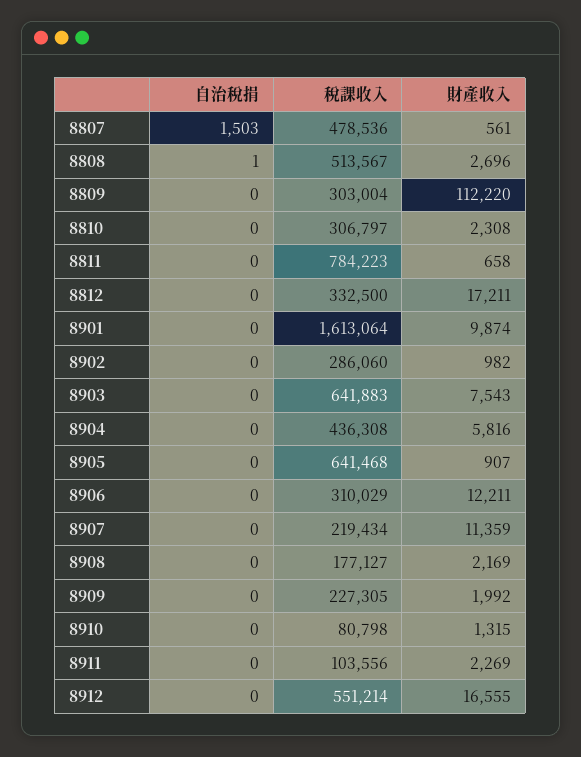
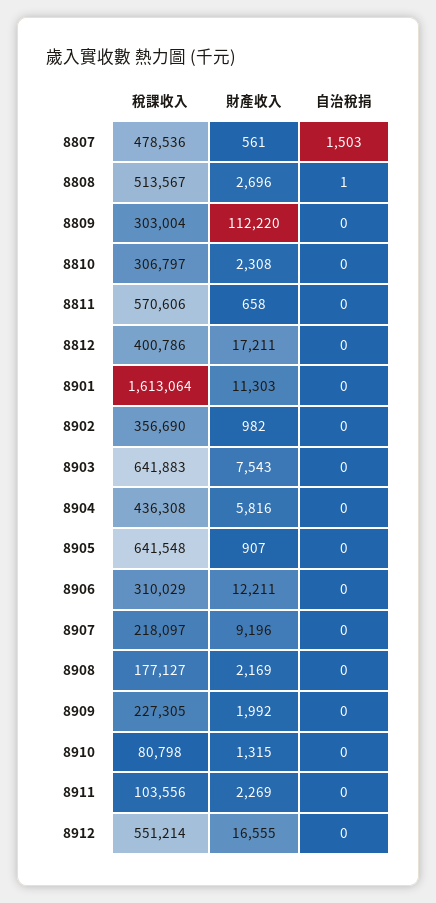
  {
    "自治稅捐": {
      "8807": 1503,
      "8808": 1,
      "8809": 0,
      "8810": 0,
      "8811": 0,
      "8812": 0,
      "8901": 0,
      "8902": 0,
      "8903": 0,
      "8904": 0,
      "8905": 0,
      "8906": 0,
      "8907": 0,
      "8908": 0,
      "8909": 0,
      "8910": 0,
      "8911": 0,
      "8912": 0
    },
    "稅課收入": {
      "8807": 478536,
      "8808": 513567,
      "8809": 303004,
      "8810": 306797,
-     "8811": 784223,
+     "8811": 570606,
-     "8812": 332500,
+     "8812": 400786,
      "8901": 1613064,
-     "8902": 286060,
+     "8902": 356690,
      "8903": 641883,
      "8904": 436308,
-     "8905": 641468,
+     "8905": 641548,
      "8906": 310029,
-     "8907": 219434,
+     "8907": 218097,
      "8908": 177127,
      "8909": 227305,
      "8910": 80798,
      "8911": 103556,
      "8912": 551214
    },
    "財產收入": {
      "8807": 561,
      "8808": 2696,
      "8809": 112220,
      "8810": 2308,
      "8811": 658,
      "8812": 17211,
-     "8901": 9874,
+     "8901": 11303,
      "8902": 982,
      "8903": 7543,
      "8904": 5816,
      "8905": 907,
      "8906": 12211,
-     "8907": 11359,
+     "8907": 9196,
      "8908": 2169,
      "8909": 1992,
      "8910": 1315,
      "8911": 2269,
      "8912": 16555
    }
  }

